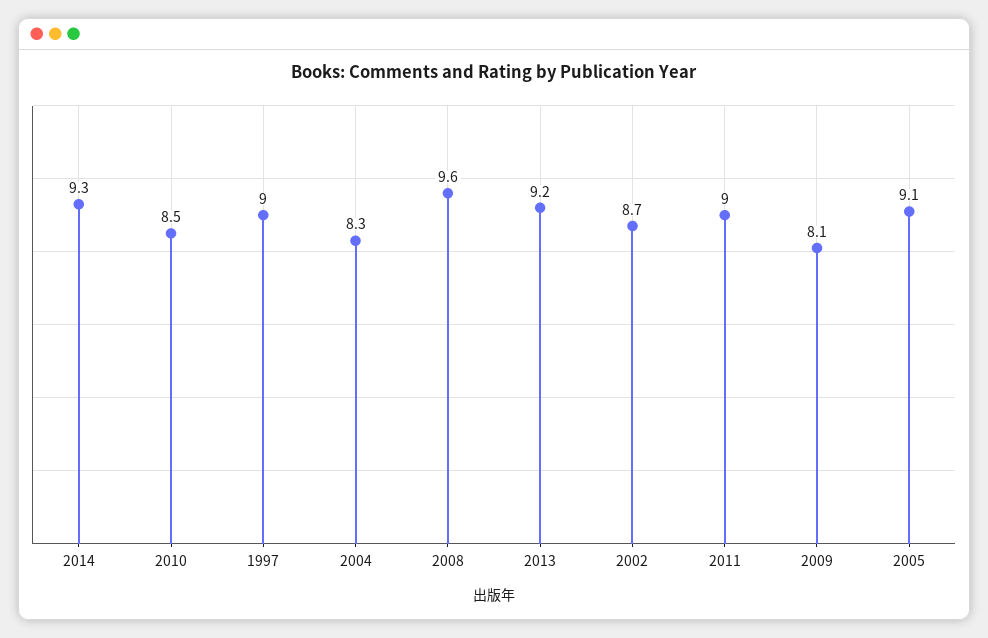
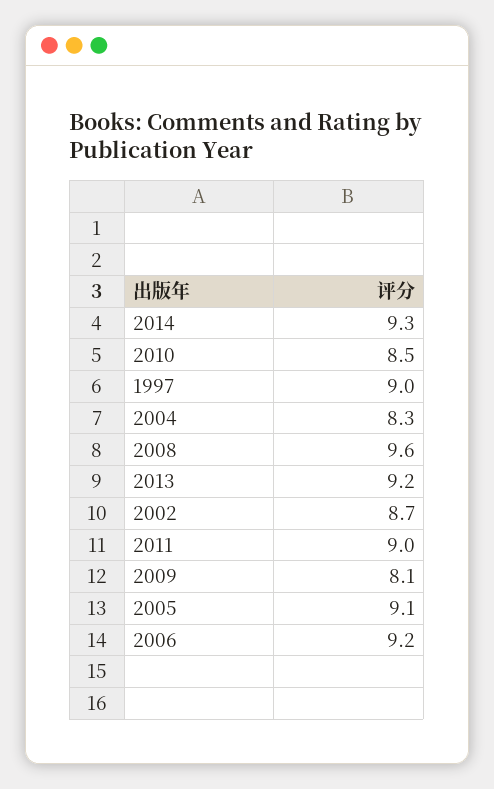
  {
    "2014": 9.3,
    "2010": 8.5,
    "1997": 9,
    "2004": 8.3,
    "2008": 9.6,
    "2013": 9.2,
    "2002": 8.7,
    "2011": 9,
    "2009": 8.1,
-   "2005": 9.1
+   "2005": 9.1,
+   "2006": 9.2
  }

